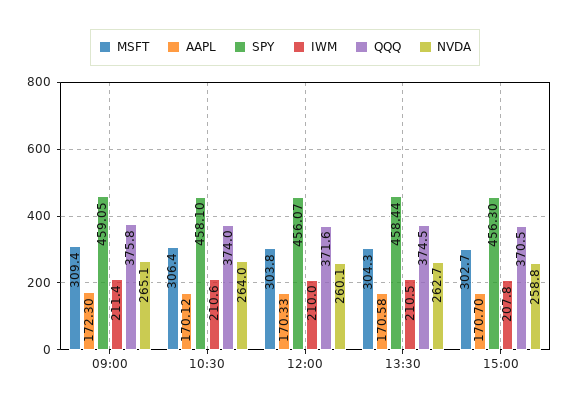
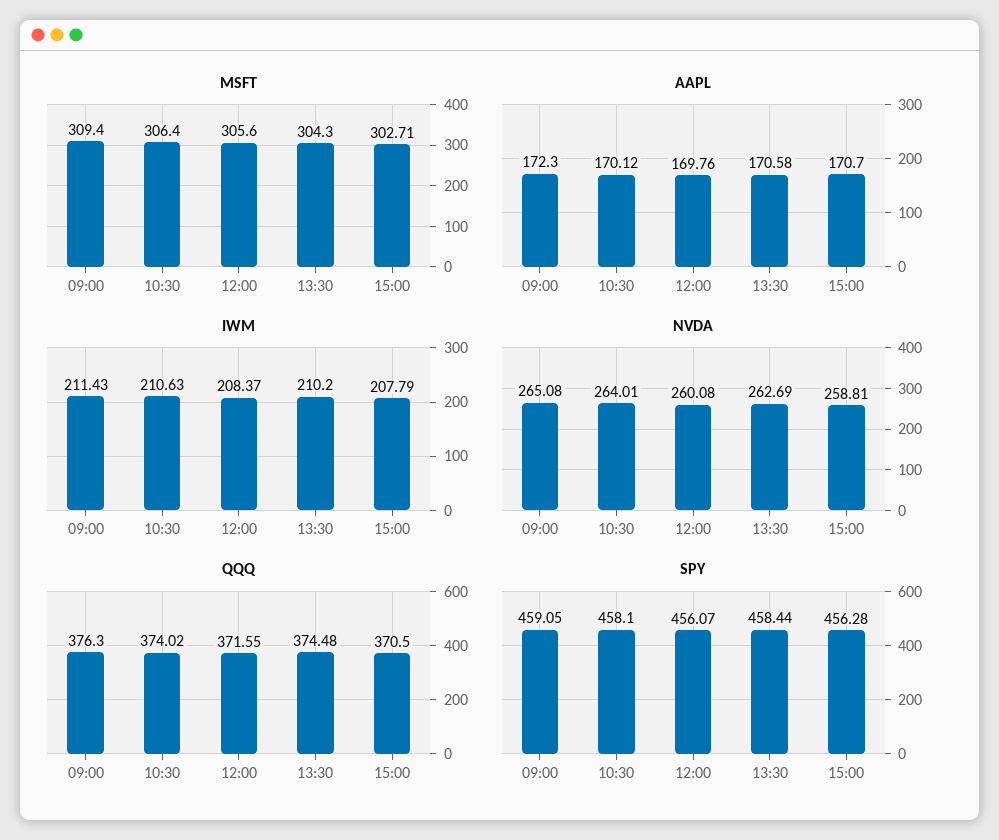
  {
    "MSFT": {
      "09:00": 309.4,
      "10:30": 306.4,
-     "12:00": 303.8,
+     "12:00": 305.6,
      "13:30": 304.3,
      "15:00": 302.71
    },
    "AAPL": {
      "09:00": 172.3,
      "10:30": 170.12,
-     "12:00": 170.33,
+     "12:00": 169.76,
      "13:30": 170.58,
      "15:00": 170.7
    },
    "SPY": {
      "09:00": 459.05,
      "10:30": 458.1,
      "12:00": 456.07,
      "13:30": 458.44,
-     "15:00": 456.3
+     "15:00": 456.28
    },
    "IWM": {
      "09:00": 211.43,
      "10:30": 210.63,
-     "12:00": 210,
+     "12:00": 208.37,
-     "13:30": 210.5,
+     "13:30": 210.2,
      "15:00": 207.79
    },
    "QQQ": {
-     "09:00": 375.8,
+     "09:00": 376.3,
      "10:30": 374.02,
      "12:00": 371.55,
      "13:30": 374.48,
      "15:00": 370.5
    },
    "NVDA": {
      "09:00": 265.08,
      "10:30": 264.01,
      "12:00": 260.08,
      "13:30": 262.69,
      "15:00": 258.81
    }
  }

